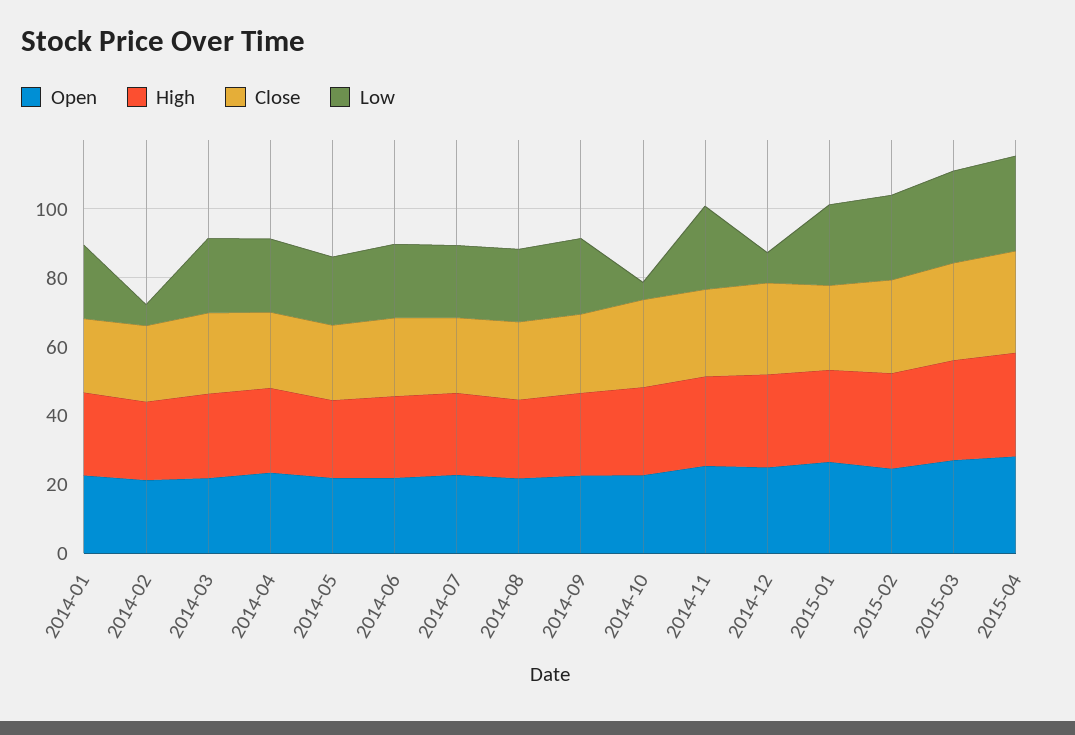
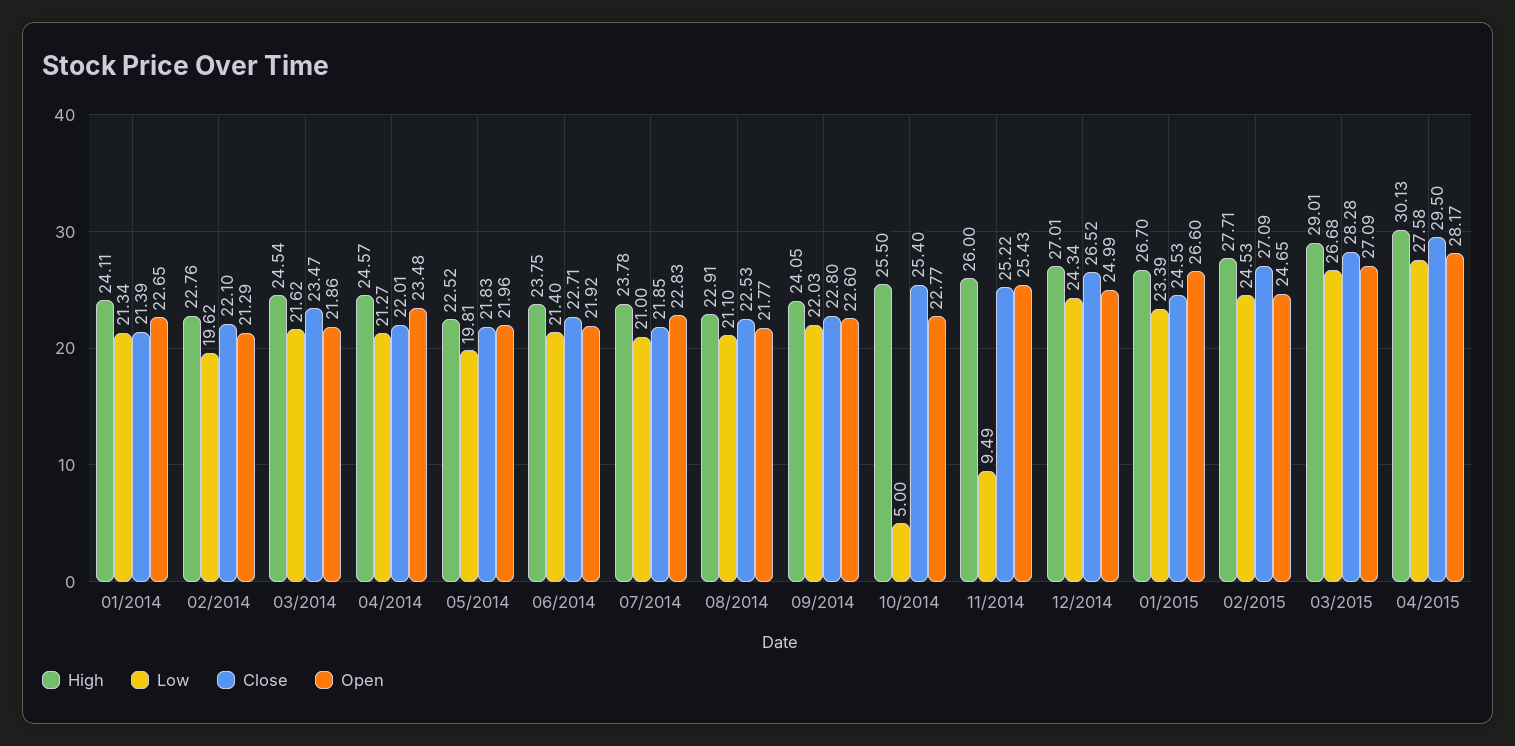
  {
    "Open": {
      "2014-01": 22.65,
      "2014-02": 21.29,
      "2014-03": 21.86,
      "2014-04": 23.48,
      "2014-05": 21.96,
      "2014-06": 21.92,
      "2014-07": 22.83,
      "2014-08": 21.77,
      "2014-09": 22.6,
      "2014-10": 22.77,
      "2014-11": 25.43,
      "2014-12": 24.99,
      "2015-01": 26.6,
      "2015-02": 24.65,
      "2015-03": 27.09,
      "2015-04": 28.17
    },
    "High": {
      "2014-01": 24.11,
      "2014-02": 22.76,
      "2014-03": 24.54,
      "2014-04": 24.57,
      "2014-05": 22.52,
      "2014-06": 23.75,
      "2014-07": 23.78,
      "2014-08": 22.91,
      "2014-09": 24.05,
      "2014-10": 25.5,
      "2014-11": 26,
      "2014-12": 27.01,
      "2015-01": 26.7,
      "2015-02": 27.71,
      "2015-03": 29.01,
      "2015-04": 30.13
    },
    "Close": {
      "2014-01": 21.39,
      "2014-02": 22.1,
      "2014-03": 23.47,
      "2014-04": 22.01,
      "2014-05": 21.83,
      "2014-06": 22.71,
      "2014-07": 21.85,
      "2014-08": 22.53,
      "2014-09": 22.8,
      "2014-10": 25.4,
      "2014-11": 25.22,
      "2014-12": 26.52,
      "2015-01": 24.53,
      "2015-02": 27.09,
      "2015-03": 28.28,
      "2015-04": 29.5
    },
    "Low": {
      "2014-01": 21.34,
-     "2014-02": 5,
+     "2014-02": 19.62,
      "2014-03": 21.62,
      "2014-04": 21.27,
      "2014-05": 19.81,
      "2014-06": 21.4,
      "2014-07": 21,
      "2014-08": 21.1,
      "2014-09": 22.03,
      "2014-10": 5,
-     "2014-11": 25,
+     "2014-11": 9.49,
-     "2014-12": 10,
+     "2014-12": 24.34,
      "2015-01": 23.39,
      "2015-02": 24.53,
      "2015-03": 26.68,
      "2015-04": 27.58
    }
  }

